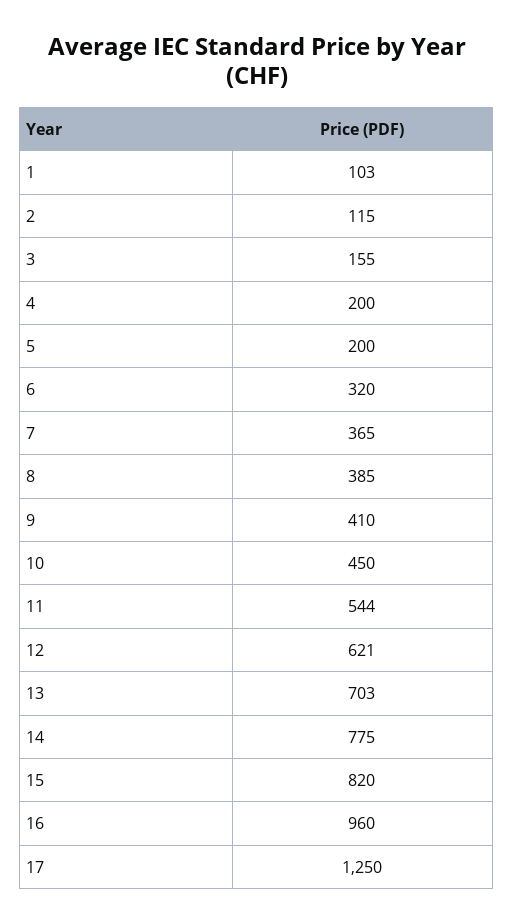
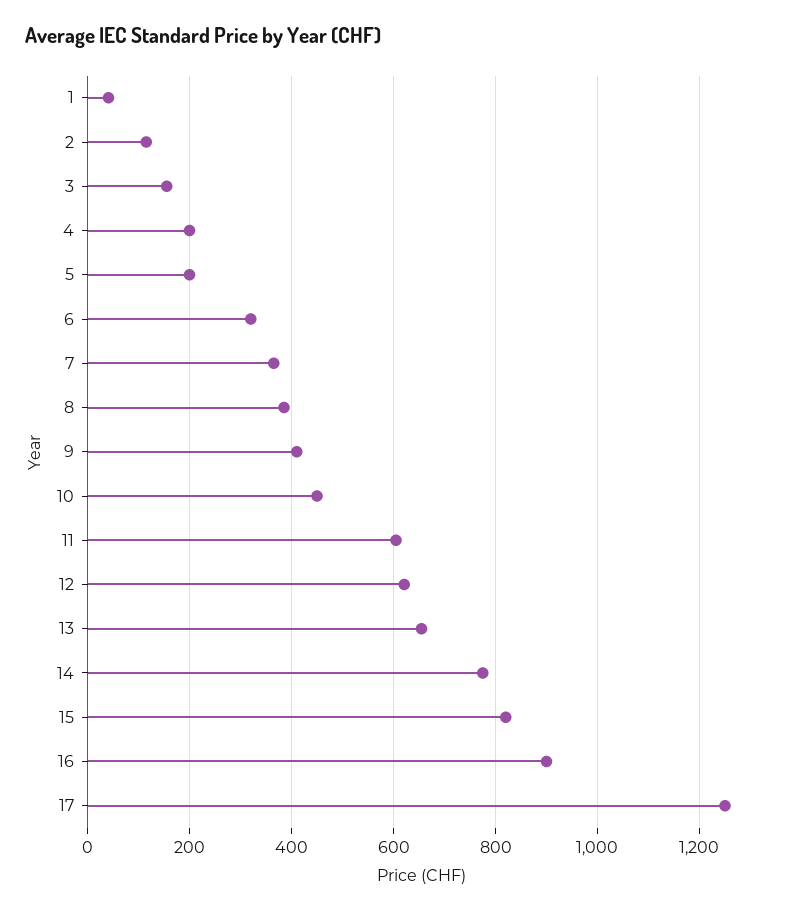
  {
-   "1": 103,
+   "1": 40,
    "2": 115,
    "3": 155,
    "4": 200,
    "5": 200,
    "6": 320,
    "7": 365,
    "8": 385,
    "9": 410,
    "10": 450,
-   "11": 544,
+   "11": 600,
    "12": 621,
-   "13": 703,
+   "13": 660,
    "14": 775,
    "15": 820,
-   "16": 960,
+   "16": 900,
    "17": 1250
  }

